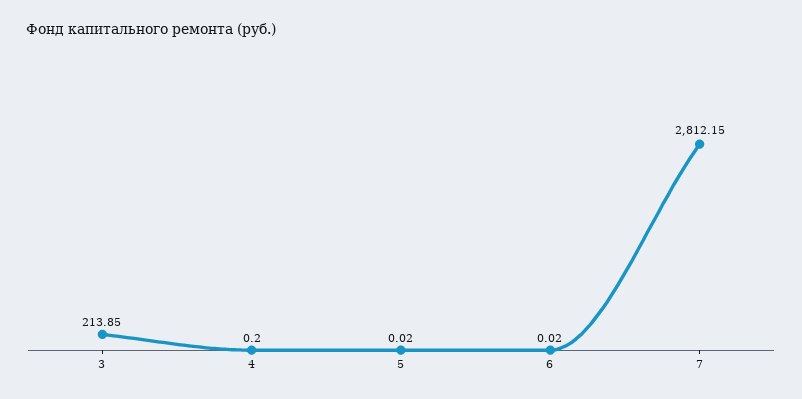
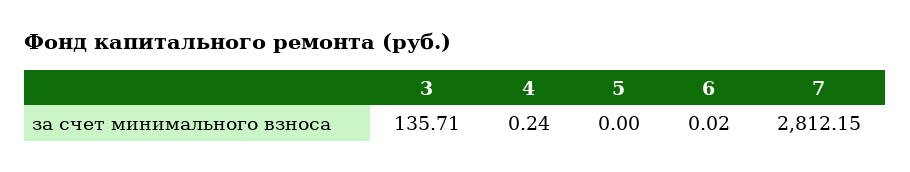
  {
-   "3": 213.85,
+   "3": 135.71,
-   "4": 0.2,
+   "4": 0.24,
-   "5": 0.02,
+   "5": 0,
    "6": 0.02,
    "7": 2812.15
  }

